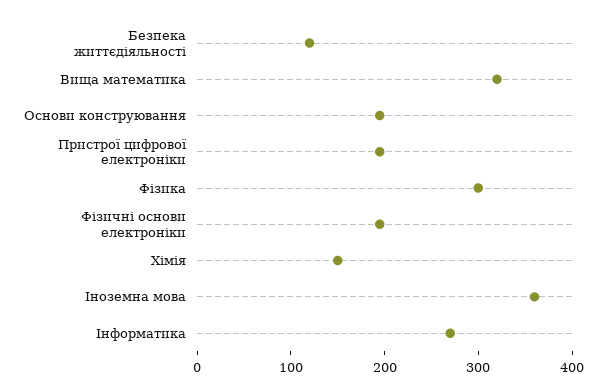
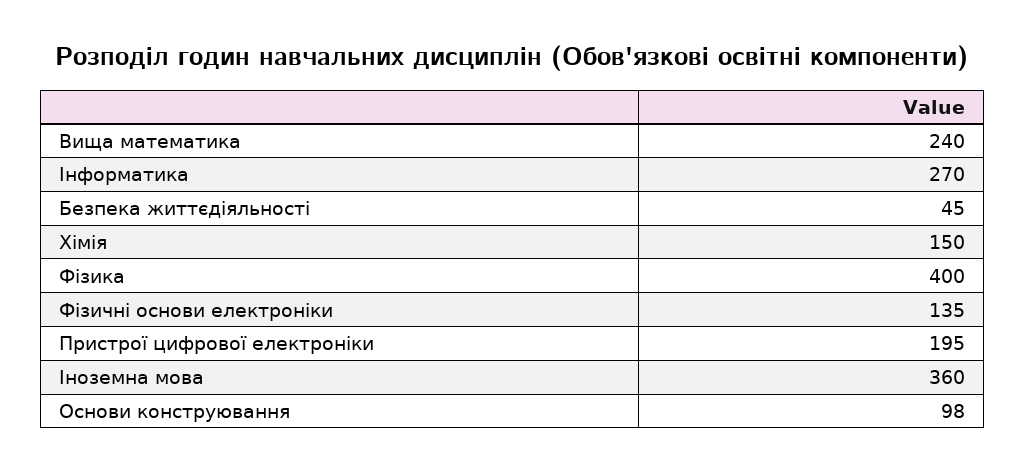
  {
-   "Безпека життєдіяльності": 120,
+   "Безпека життєдіяльності": 45,
-   "Вища математика": 320,
+   "Вища математика": 240,
-   "Основи конструювання": 200,
+   "Основи конструювання": 98,
    "Пристрої цифрової електроніки": 195,
-   "Фізика": 300,
+   "Фізика": 400,
-   "Фізичні основи електроніки": 200,
+   "Фізичні основи електроніки": 135,
    "Хімія": 150,
    "Іноземна мова": 360,
    "Інформатика": 270
  }

